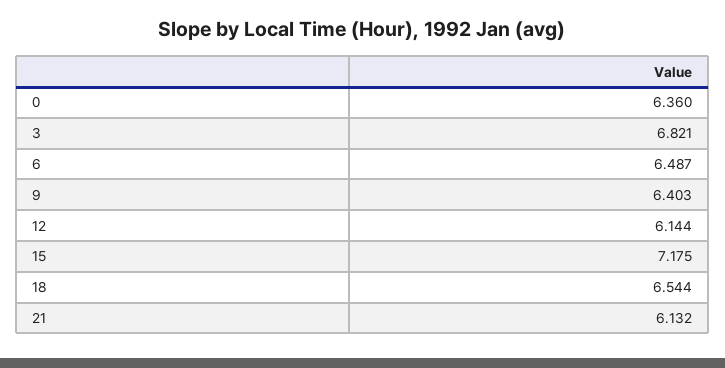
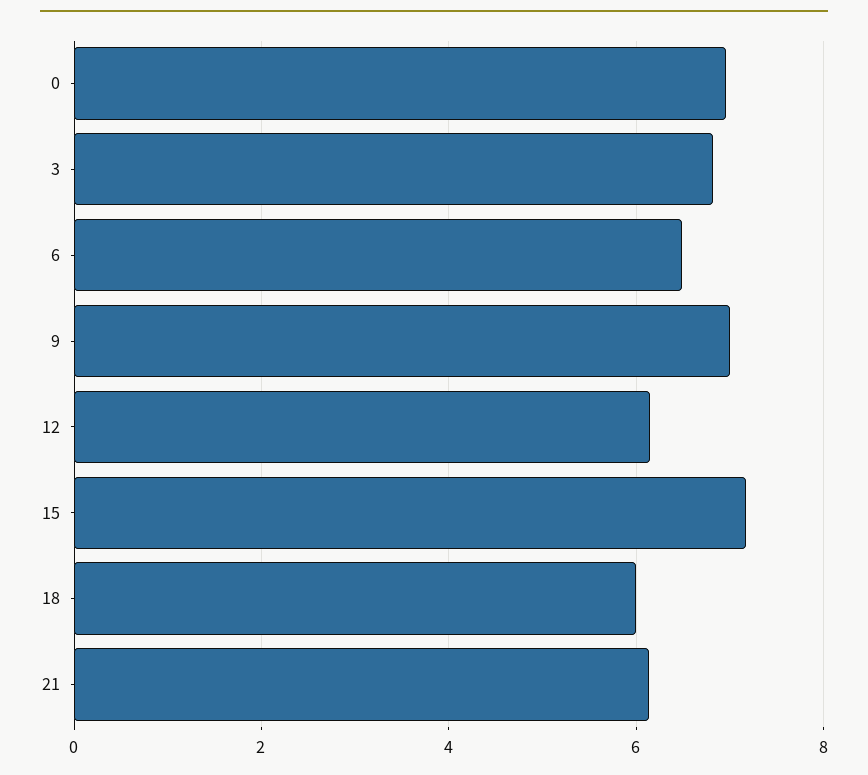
  {
-   "0": 6.36,
+   "0": 7,
    "3": 6.821,
    "6": 6.487,
-   "9": 6.403,
+   "9": 7,
    "12": 6.144,
    "15": 7.175,
-   "18": 6.544,
+   "18": 6,
    "21": 6.132
  }

